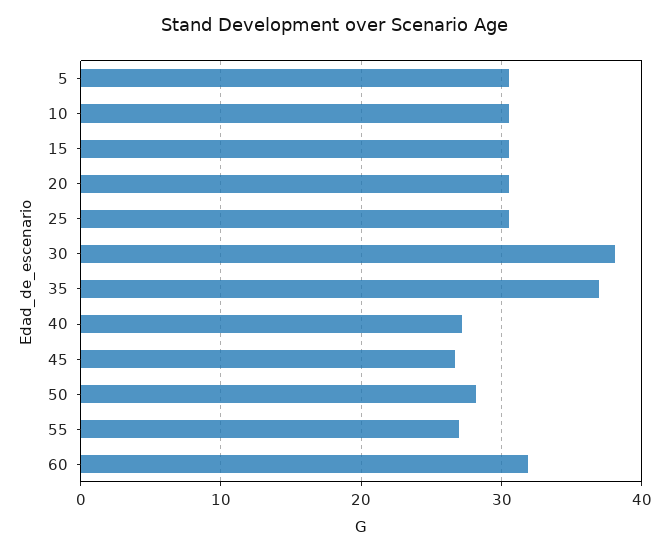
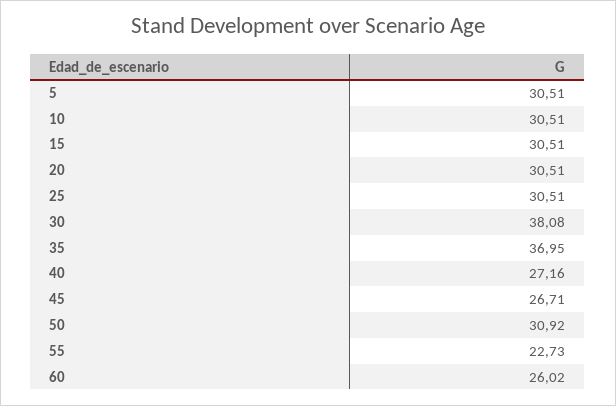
  {
    "5": 30.51,
    "10": 30.51,
    "15": 30.51,
    "20": 30.51,
    "25": 30.51,
    "30": 38.08,
    "35": 36.95,
    "40": 27.16,
    "45": 26.71,
-   "50": 28,
+   "50": 30.92,
-   "55": 27,
+   "55": 22.73,
-   "60": 32
+   "60": 26.02
  }

